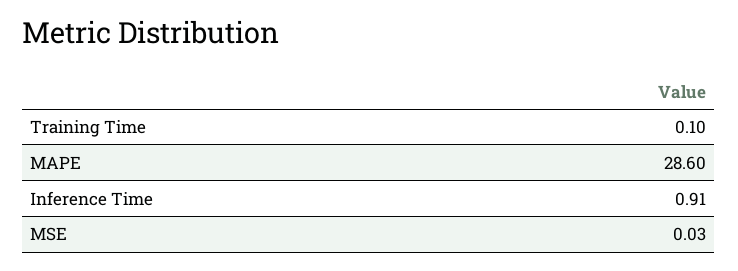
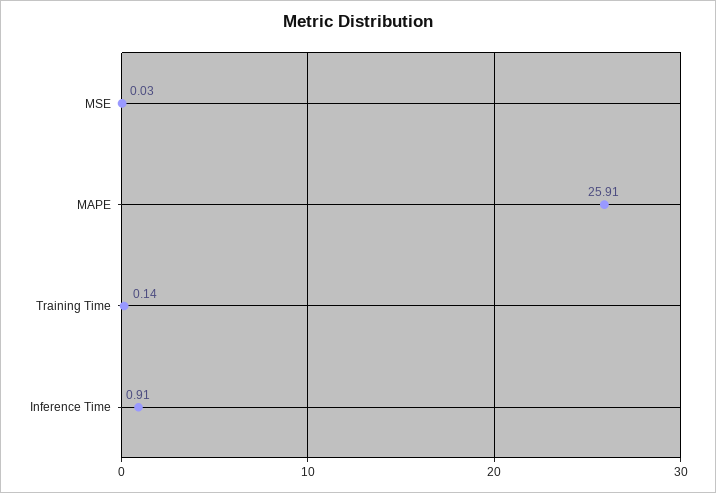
  {
-   "Training Time": 0.1,
+   "Training Time": 0.14,
-   "MAPE": 28.6,
+   "MAPE": 25.91,
    "Inference Time": 0.91,
    "MSE": 0.03
  }

